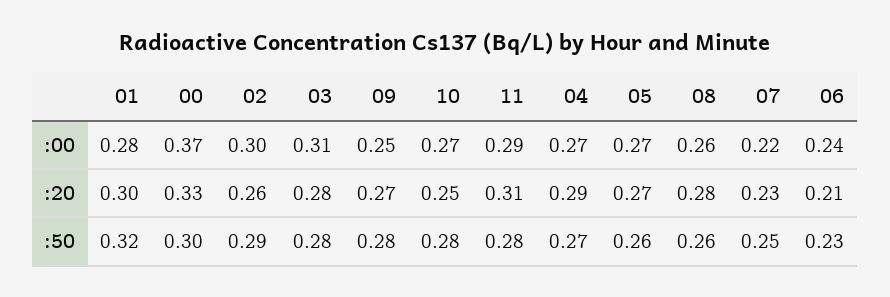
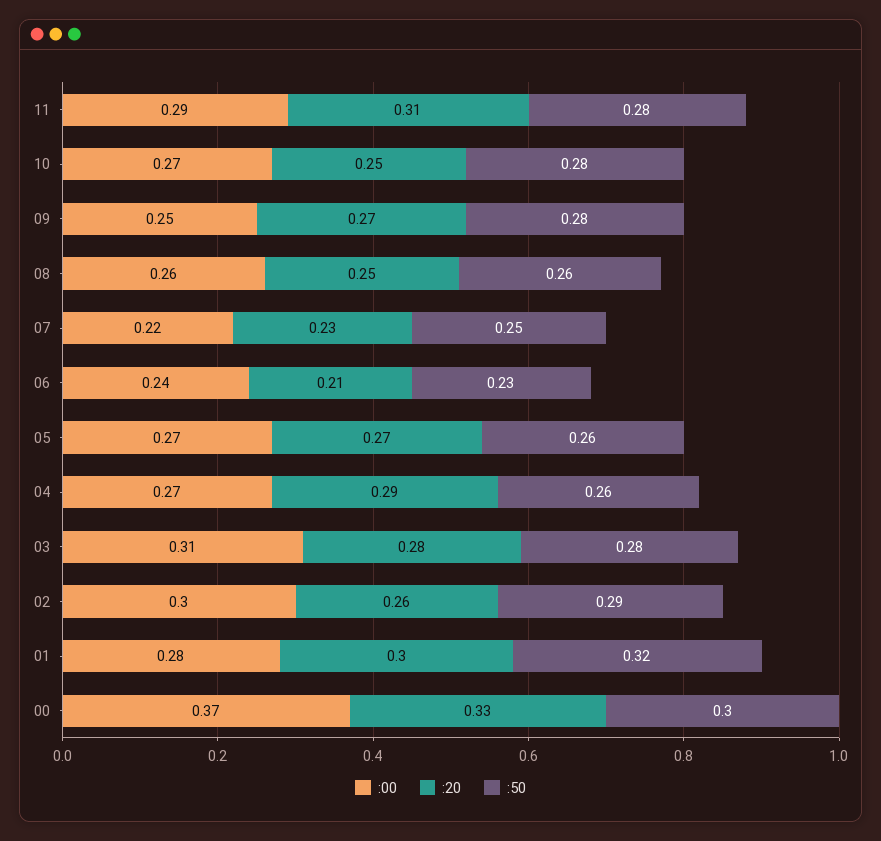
  {
    ":00": {
      "01": 0.28,
      "00": 0.37,
      "02": 0.3,
      "03": 0.31,
      "09": 0.25,
      "10": 0.27,
      "11": 0.29,
      "04": 0.27,
      "05": 0.27,
      "08": 0.26,
      "07": 0.22,
      "06": 0.24
    },
    ":20": {
      "01": 0.3,
      "00": 0.33,
      "02": 0.26,
      "03": 0.28,
      "09": 0.27,
      "10": 0.25,
      "11": 0.31,
      "04": 0.29,
      "05": 0.27,
-     "08": 0.28,
+     "08": 0.25,
      "07": 0.23,
      "06": 0.21
    },
    ":50": {
      "01": 0.32,
      "00": 0.3,
      "02": 0.29,
      "03": 0.28,
      "09": 0.28,
      "10": 0.28,
      "11": 0.28,
-     "04": 0.27,
+     "04": 0.26,
      "05": 0.26,
      "08": 0.26,
      "07": 0.25,
      "06": 0.23
    }
  }

